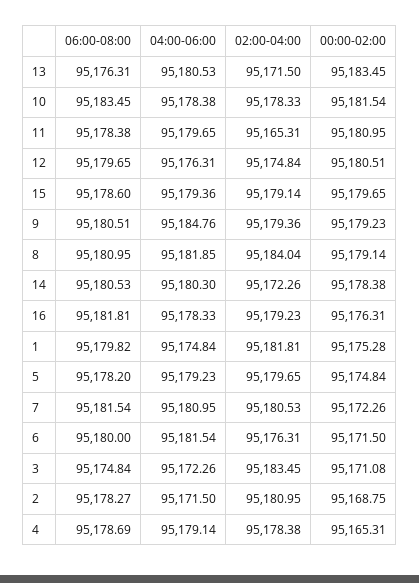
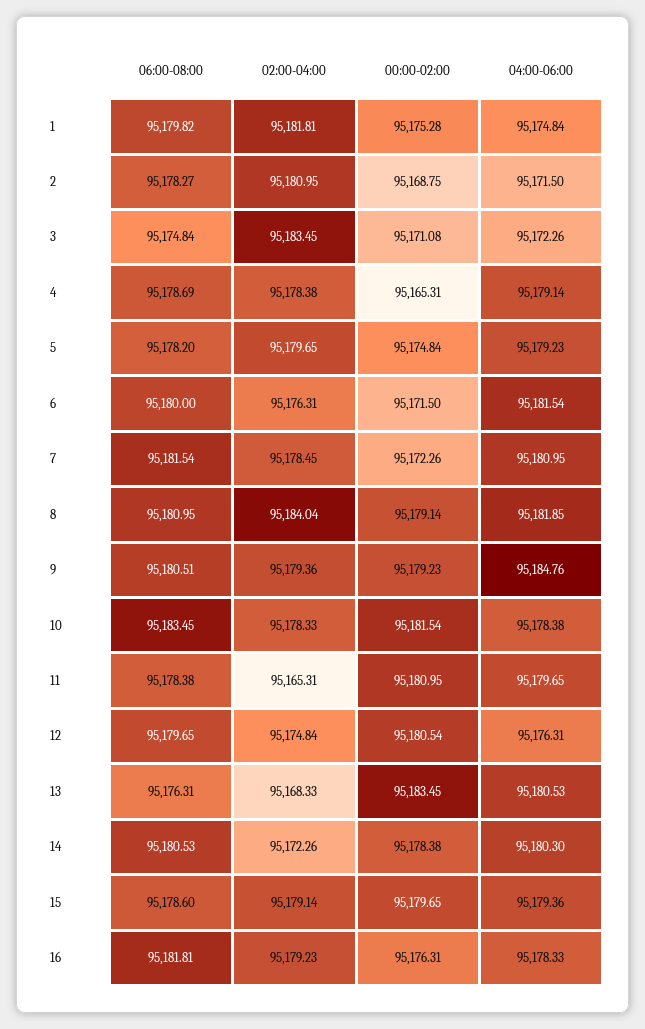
  {
    "06:00-08:00": {
      "13": 95176.31,
      "10": 95183.45,
      "11": 95178.38,
      "12": 95179.65,
      "15": 95178.6,
      "9": 95180.51,
      "8": 95180.95,
      "14": 95180.53,
      "16": 95181.81,
      "1": 95179.82,
      "5": 95178.2,
      "7": 95181.54,
      "6": 95180,
      "3": 95174.84,
      "2": 95178.27,
      "4": 95178.69
    },
    "04:00-06:00": {
      "13": 95180.53,
      "10": 95178.38,
      "11": 95179.65,
      "12": 95176.31,
      "15": 95179.36,
      "9": 95184.76,
      "8": 95181.85,
      "14": 95180.3,
      "16": 95178.33,
      "1": 95174.84,
      "5": 95179.23,
      "7": 95180.95,
      "6": 95181.54,
      "3": 95172.26,
      "2": 95171.5,
      "4": 95179.14
    },
    "02:00-04:00": {
-     "13": 95171.5,
+     "13": 95168.33,
      "10": 95178.33,
      "11": 95165.31,
      "12": 95174.84,
      "15": 95179.14,
      "9": 95179.36,
      "8": 95184.04,
      "14": 95172.26,
      "16": 95179.23,
      "1": 95181.81,
      "5": 95179.65,
-     "7": 95180.53,
+     "7": 95178.45,
      "6": 95176.31,
      "3": 95183.45,
      "2": 95180.95,
      "4": 95178.38
    },
    "00:00-02:00": {
      "13": 95183.45,
      "10": 95181.54,
      "11": 95180.95,
-     "12": 95180.51,
+     "12": 95180.54,
      "15": 95179.65,
      "9": 95179.23,
      "8": 95179.14,
      "14": 95178.38,
      "16": 95176.31,
      "1": 95175.28,
      "5": 95174.84,
      "7": 95172.26,
      "6": 95171.5,
      "3": 95171.08,
      "2": 95168.75,
      "4": 95165.31
    }
  }

